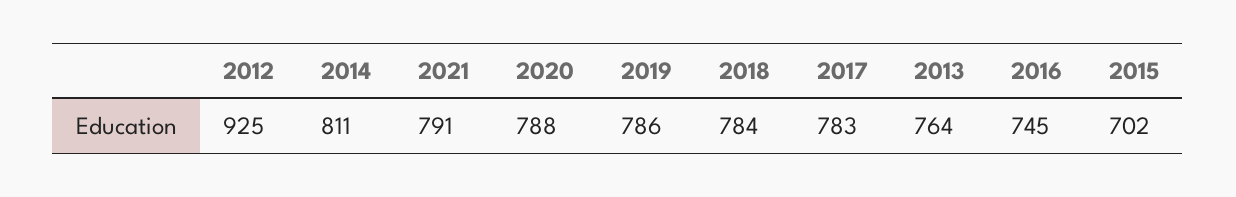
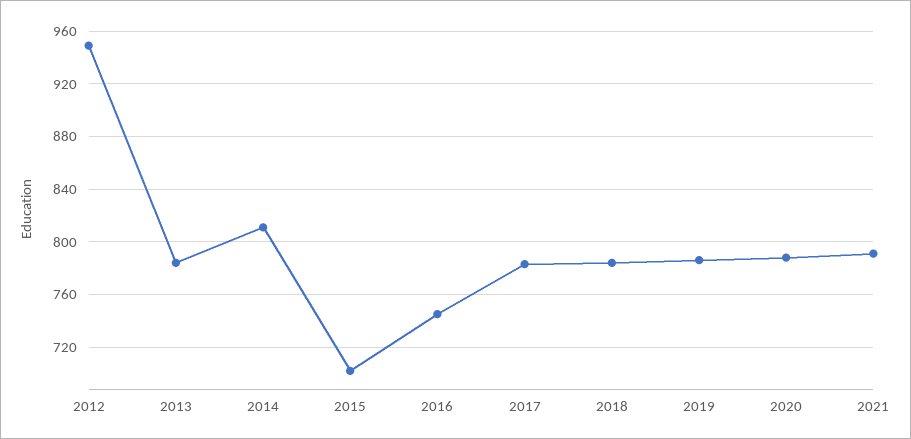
  {
-   "2012": 925,
+   "2012": 950,
    "2014": 811,
    "2021": 791,
    "2020": 788,
    "2019": 786,
    "2018": 784,
    "2017": 783,
-   "2013": 764,
+   "2013": 785,
    "2016": 745,
    "2015": 702
  }

